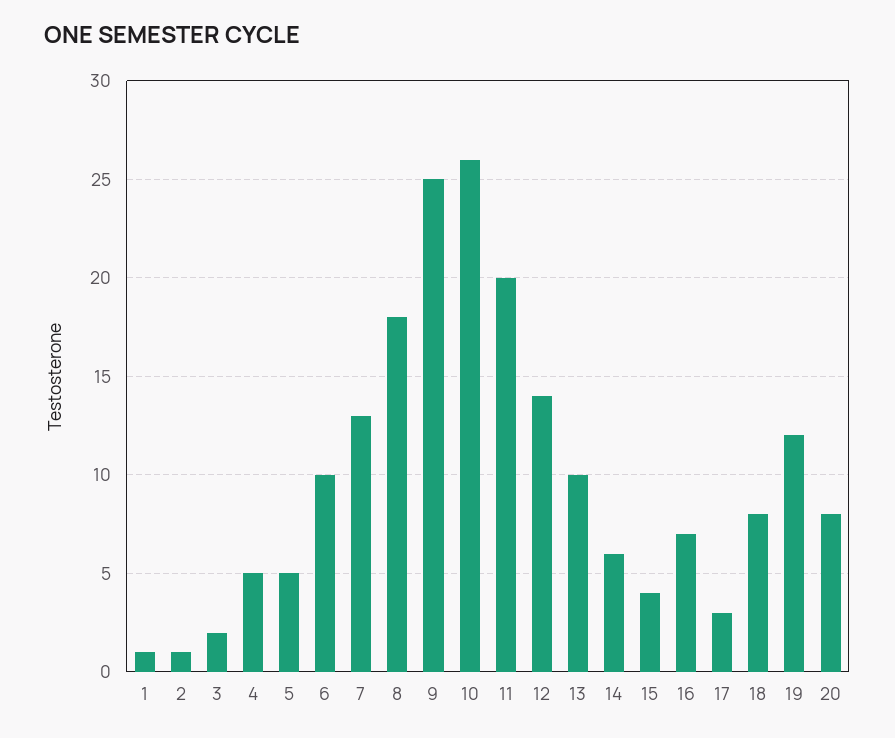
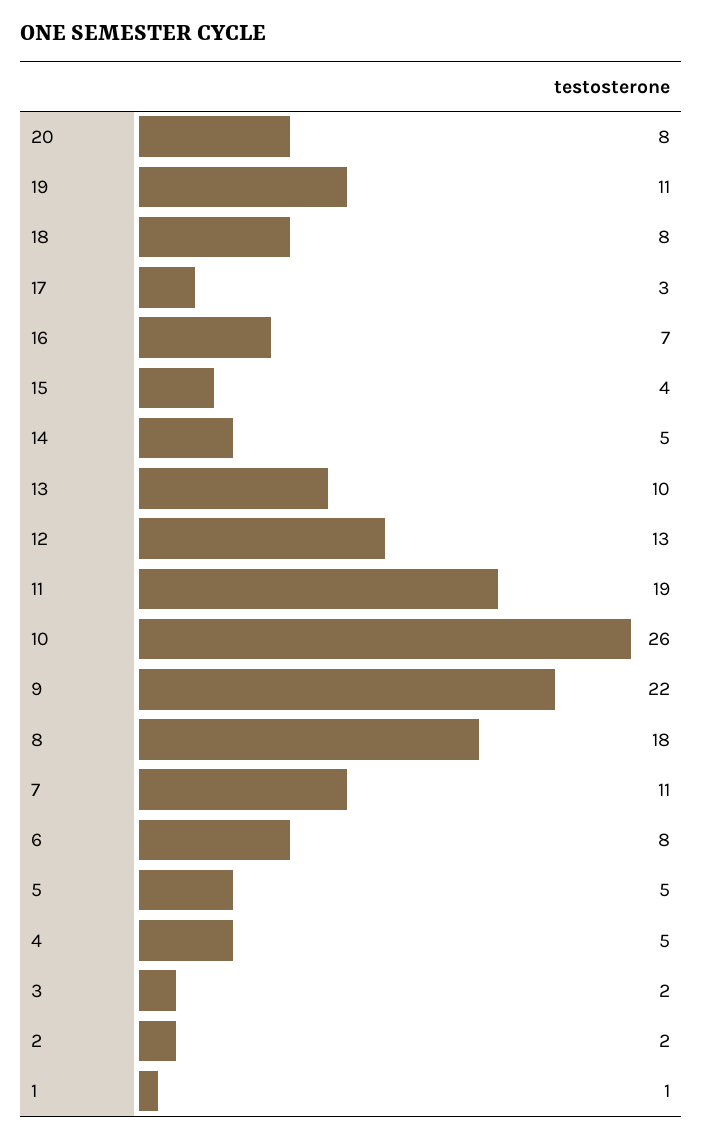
  {
    "1": 1,
-   "2": 1,
+   "2": 2,
    "3": 2,
    "4": 5,
    "5": 5,
-   "6": 10,
+   "6": 8,
-   "7": 13,
+   "7": 11,
    "8": 18,
-   "9": 25,
+   "9": 22,
    "10": 26,
-   "11": 20,
+   "11": 19,
-   "12": 14,
+   "12": 13,
    "13": 10,
-   "14": 6,
+   "14": 5,
    "15": 4,
    "16": 7,
    "17": 3,
    "18": 8,
-   "19": 12,
+   "19": 11,
    "20": 8
  }

